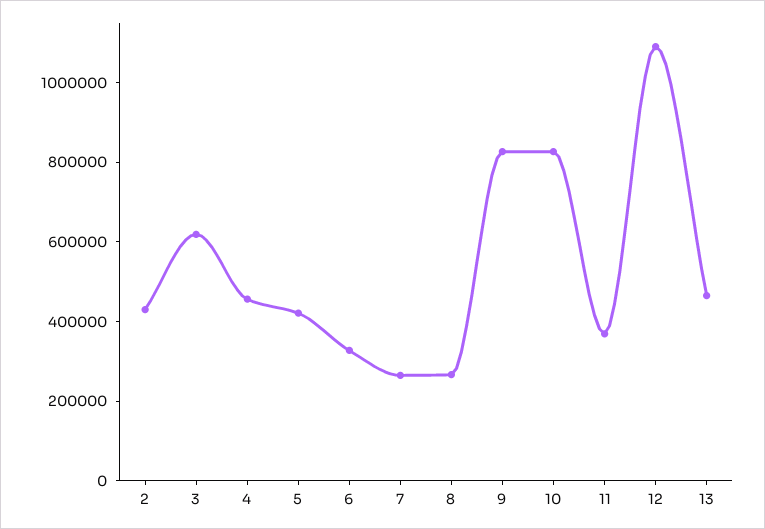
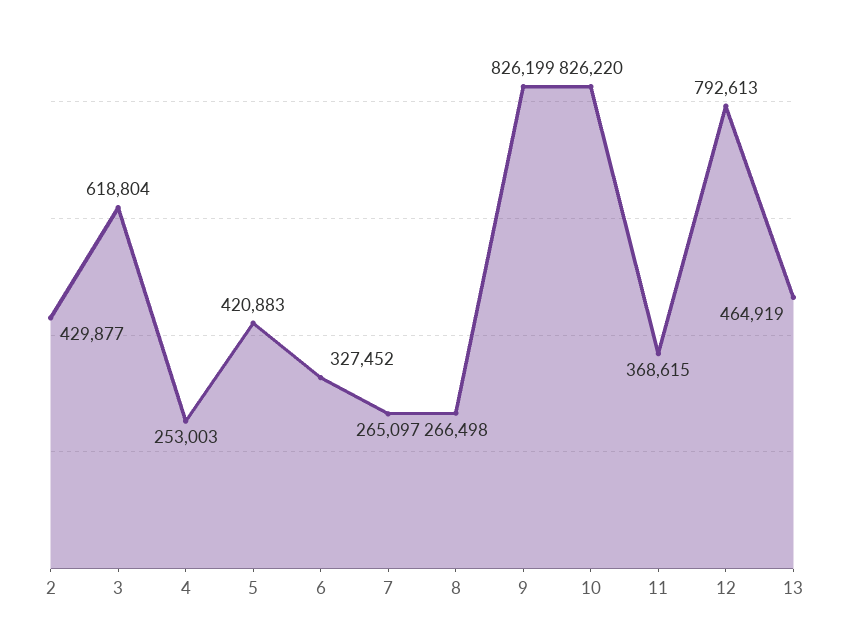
  {
    "2": 429877,
    "3": 618804,
-   "4": 450000,
+   "4": 253003,
    "5": 420883,
    "6": 327452,
    "7": 265097,
    "8": 266498,
    "9": 826199,
    "10": 826220,
    "11": 368615,
-   "12": 1100000,
+   "12": 792613,
    "13": 464919
  }

